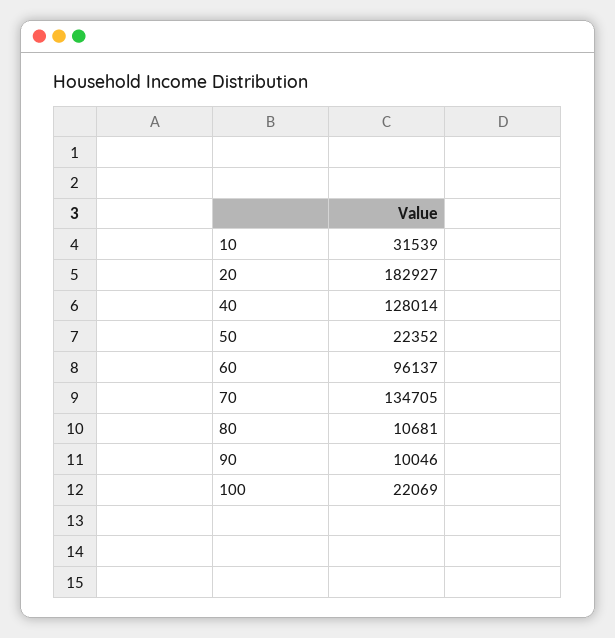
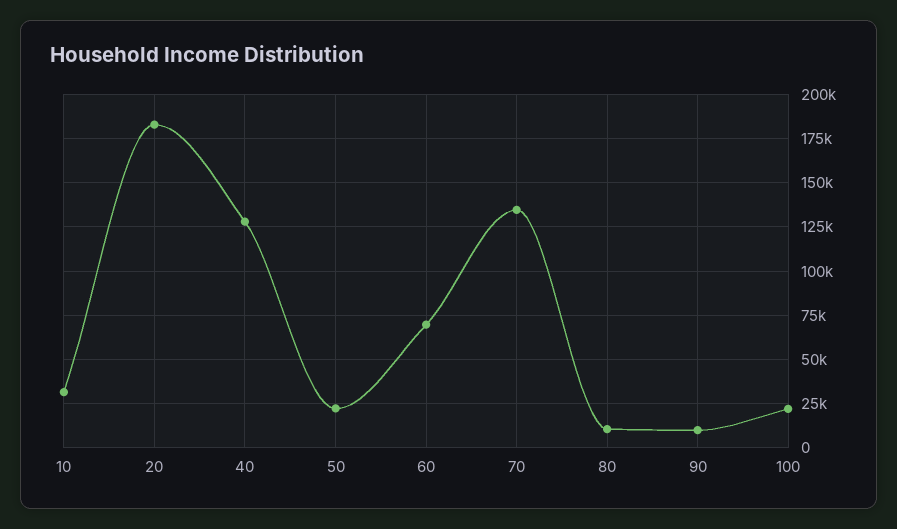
  {
    "10": 31539,
    "20": 182927,
    "40": 128014,
    "50": 22352,
-   "60": 96137,
+   "60": 70000,
    "70": 134705,
    "80": 10681,
    "90": 10046,
    "100": 22069
  }

